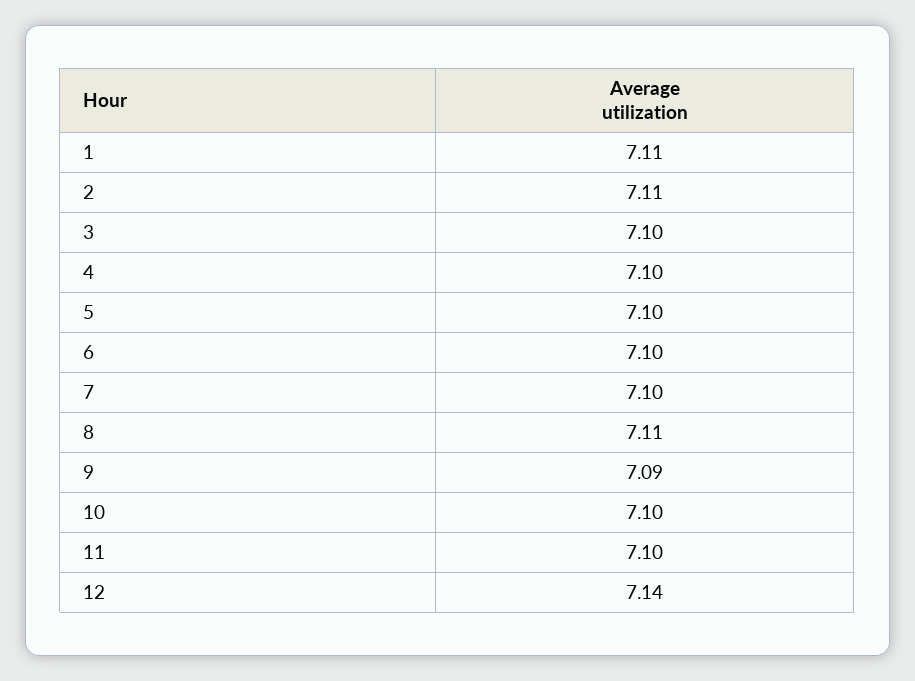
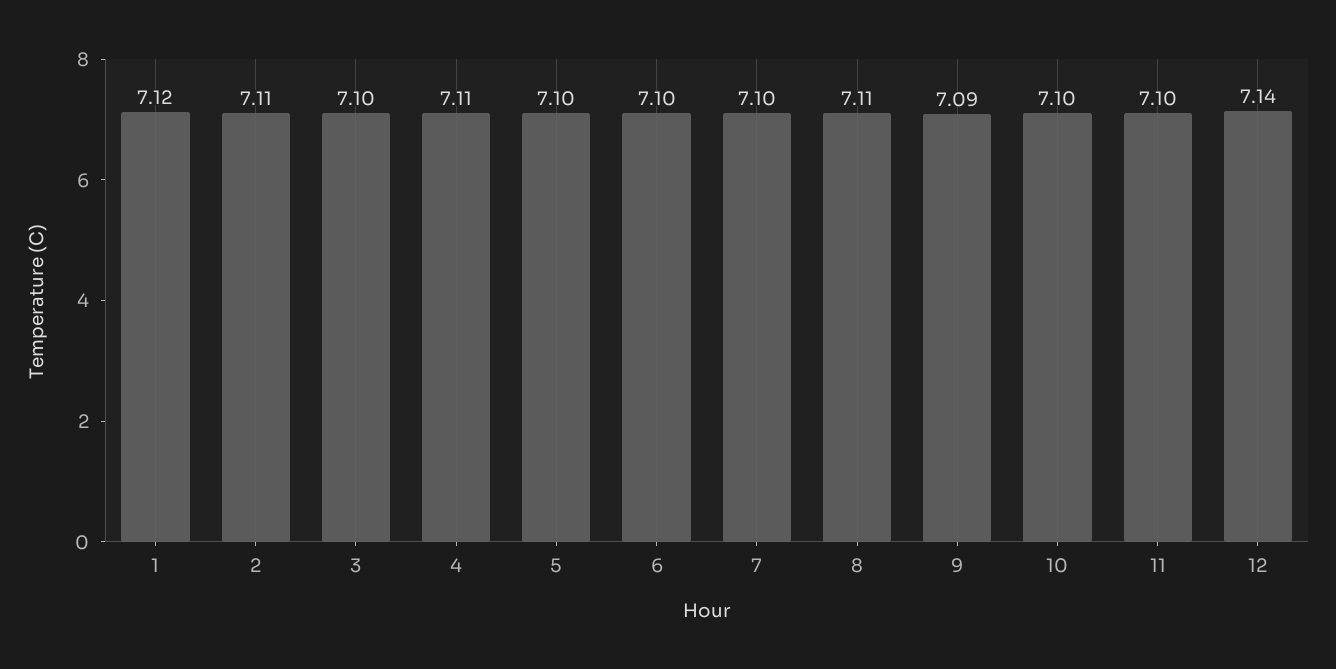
  {
-   "1": 7.11,
+   "1": 7.12,
    "2": 7.11,
    "3": 7.1,
-   "4": 7.1,
+   "4": 7.11,
    "5": 7.1,
    "6": 7.1,
    "7": 7.1,
    "8": 7.11,
    "9": 7.09,
    "10": 7.1,
    "11": 7.1,
    "12": 7.14
  }

